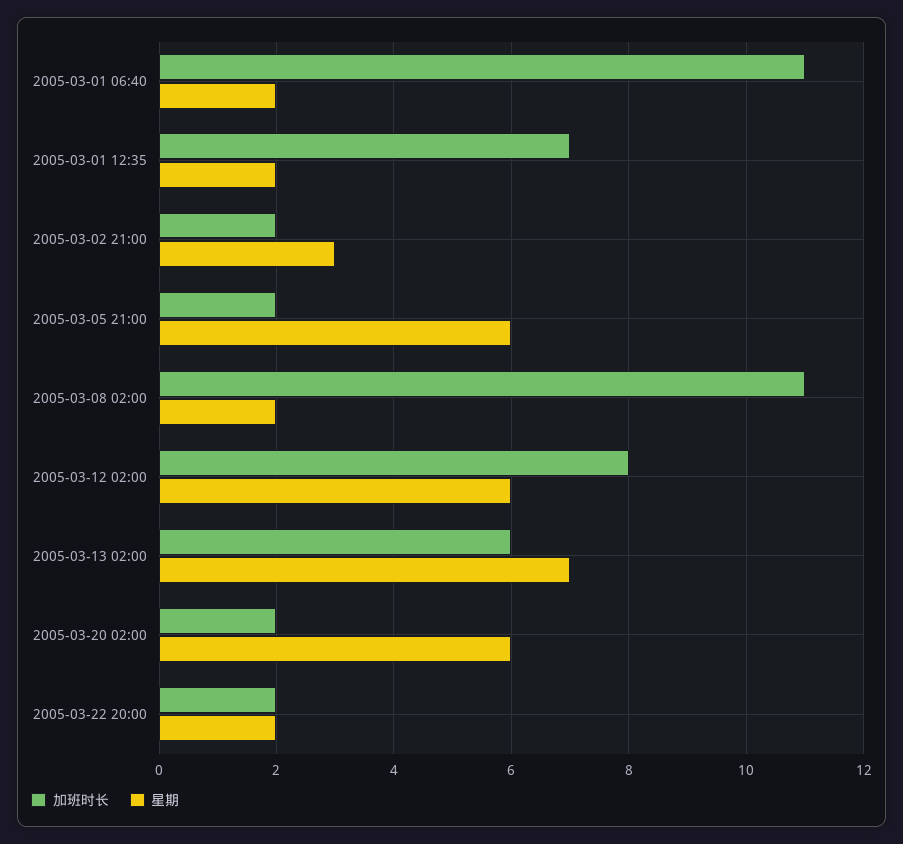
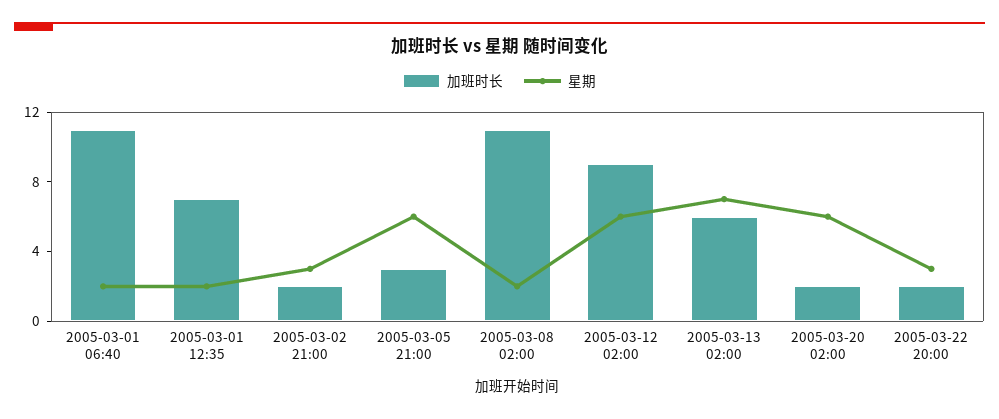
  {
    "加班时长": {
      "2005-03-01 06:40": 11,
      "2005-03-01 12:35": 7,
      "2005-03-02 21:00": 2,
-     "2005-03-05 21:00": 2,
+     "2005-03-05 21:00": 3,
      "2005-03-08 02:00": 11,
-     "2005-03-12 02:00": 8,
+     "2005-03-12 02:00": 9,
      "2005-03-13 02:00": 6,
      "2005-03-20 02:00": 2,
      "2005-03-22 20:00": 2
    },
    "星期": {
      "2005-03-01 06:40": 2,
      "2005-03-01 12:35": 2,
      "2005-03-02 21:00": 3,
      "2005-03-05 21:00": 6,
      "2005-03-08 02:00": 2,
      "2005-03-12 02:00": 6,
      "2005-03-13 02:00": 7,
      "2005-03-20 02:00": 6,
-     "2005-03-22 20:00": 2
+     "2005-03-22 20:00": 3
    }
  }

